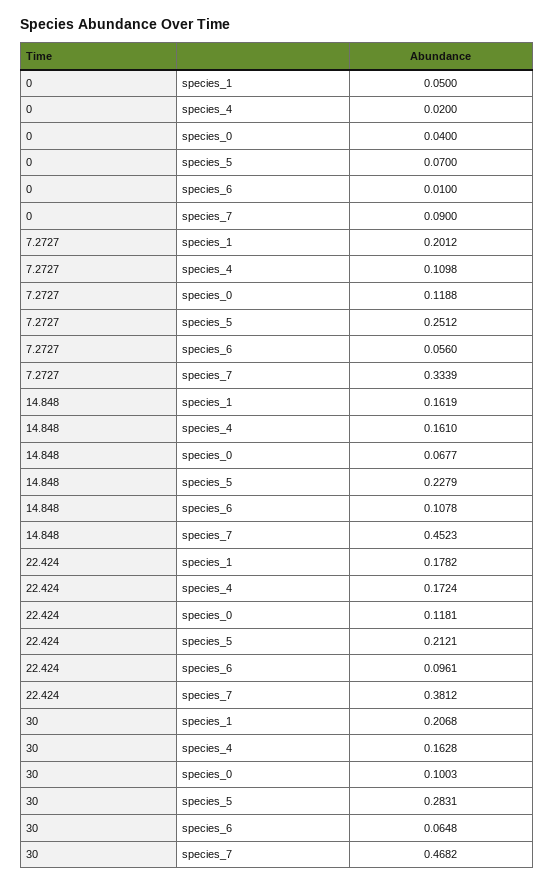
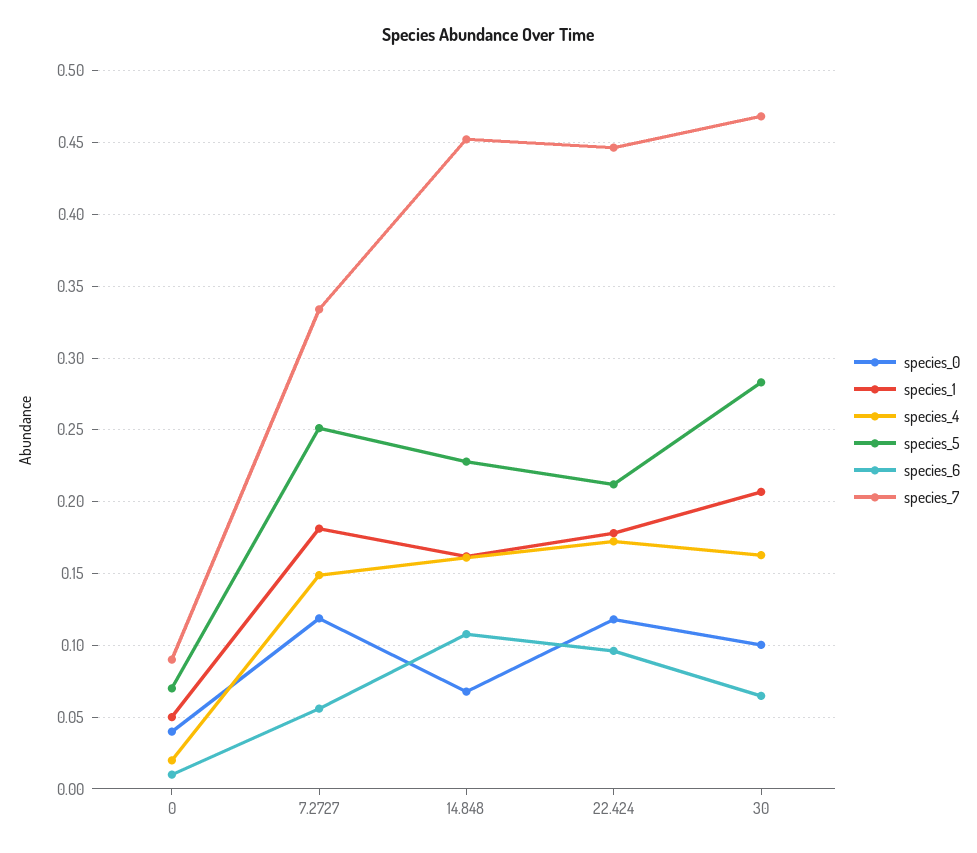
  {
    "species_1": {
      "0": 0.05,
-     "7.2727": 0.2012,
+     "7.2727": 0.18,
      "14.848": 0.1619,
      "22.424": 0.1782,
      "30": 0.2068
    },
    "species_4": {
      "0": 0.02,
-     "7.2727": 0.1098,
+     "7.2727": 0.15,
      "14.848": 0.161,
      "22.424": 0.1724,
      "30": 0.1628
    },
    "species_0": {
      "0": 0.04,
      "7.2727": 0.1188,
      "14.848": 0.0677,
      "22.424": 0.1181,
      "30": 0.1003
    },
    "species_5": {
      "0": 0.07,
      "7.2727": 0.2512,
      "14.848": 0.2279,
      "22.424": 0.2121,
      "30": 0.2831
    },
    "species_6": {
      "0": 0.01,
      "7.2727": 0.056,
      "14.848": 0.1078,
      "22.424": 0.0961,
      "30": 0.0648
    },
    "species_7": {
      "0": 0.09,
      "7.2727": 0.3339,
      "14.848": 0.4523,
-     "22.424": 0.3812,
+     "22.424": 0.445,
      "30": 0.4682
    }
  }

